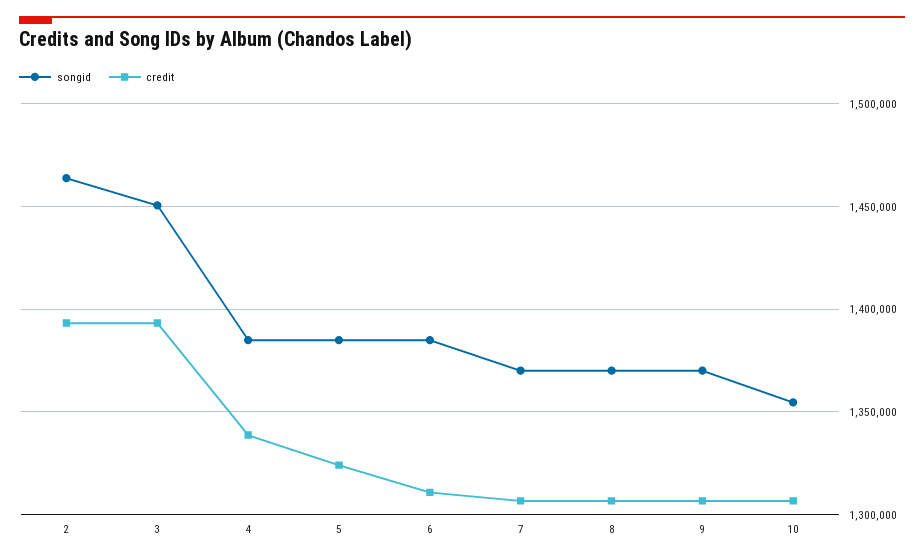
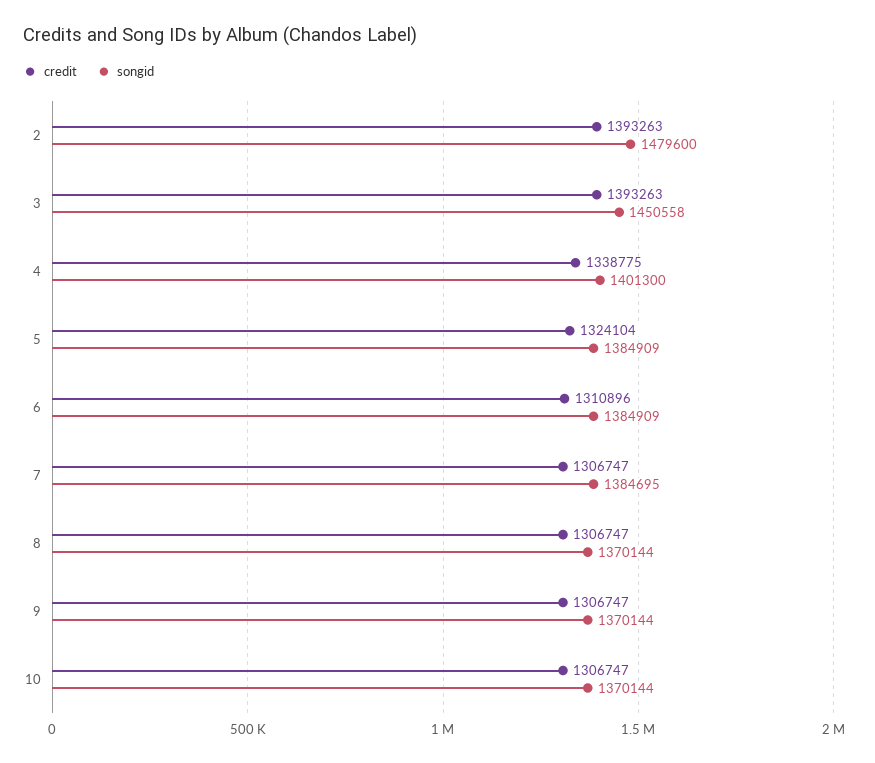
  {
    "songid": {
-     "2": 1465000,
+     "2": 1479600,
      "3": 1450558,
-     "4": 1385000,
+     "4": 1401300,
      "5": 1384909,
      "6": 1384909,
-     "7": 1370000,
+     "7": 1384695,
      "8": 1370144,
      "9": 1370144,
-     "10": 1355000
+     "10": 1370144
    },
    "credit": {
      "2": 1393263,
      "3": 1393263,
      "4": 1338775,
      "5": 1324104,
      "6": 1310896,
      "7": 1306747,
      "8": 1306747,
      "9": 1306747,
      "10": 1306747
    }
  }

